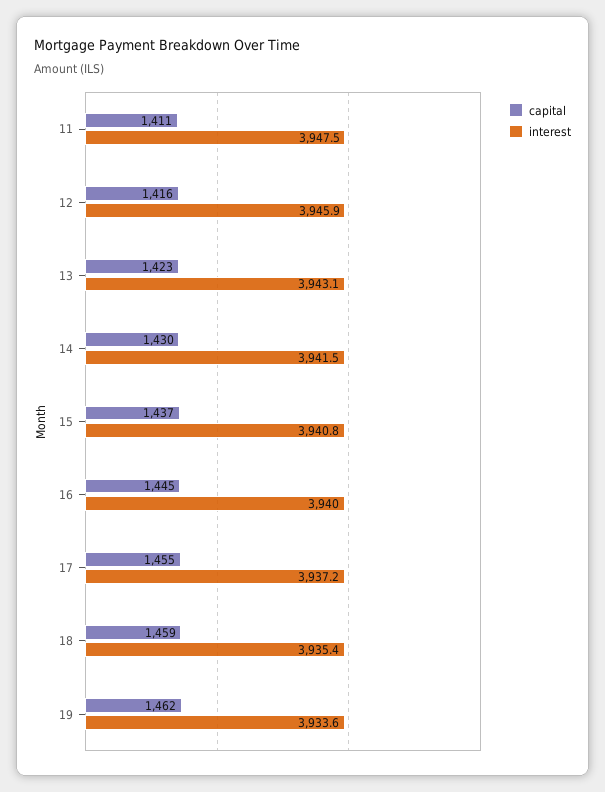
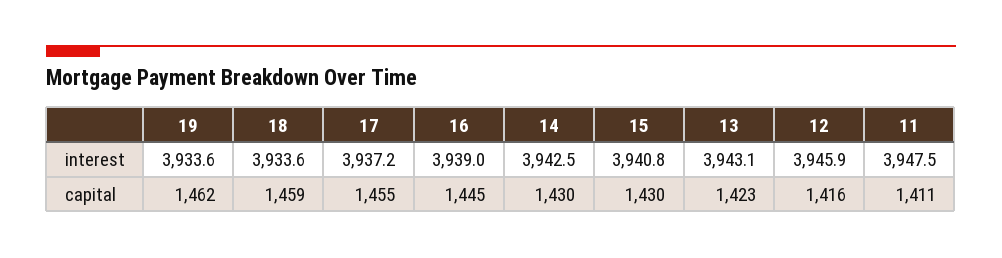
  {
    "capital": {
      "11": 1411,
      "12": 1416,
      "13": 1423,
      "14": 1430,
-     "15": 1437,
+     "15": 1430,
      "16": 1445,
      "17": 1455,
      "18": 1459,
      "19": 1462
    },
    "interest": {
      "11": 3947.5,
      "12": 3945.9,
      "13": 3943.1,
-     "14": 3941.5,
+     "14": 3942.5,
      "15": 3940.8,
-     "16": 3940,
+     "16": 3939,
      "17": 3937.2,
-     "18": 3935.4,
+     "18": 3933.6,
      "19": 3933.6
    }
  }

